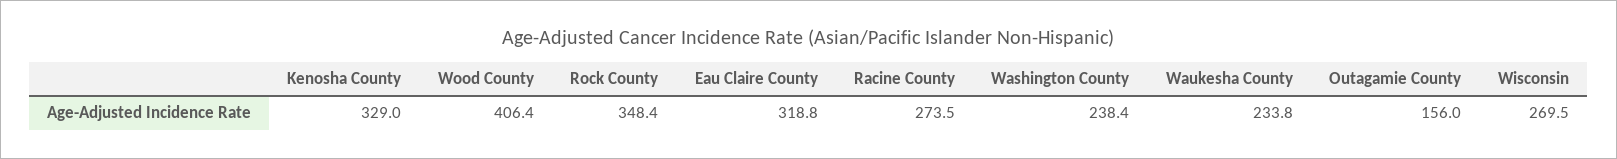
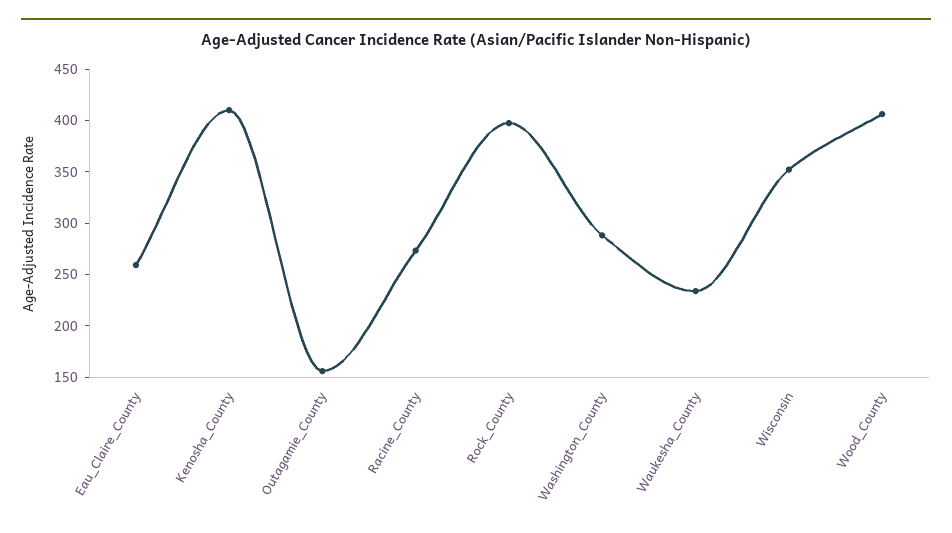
  {
-   "Kenosha County": 329,
+   "Kenosha County": 410,
    "Wood County": 406.4,
-   "Rock County": 348.4,
+   "Rock County": 400,
-   "Eau Claire County": 318.8,
+   "Eau Claire County": 260,
    "Racine County": 273.5,
-   "Washington County": 238.4,
+   "Washington County": 290,
    "Waukesha County": 233.8,
    "Outagamie County": 156,
-   "Wisconsin": 269.5
+   "Wisconsin": 350
  }

